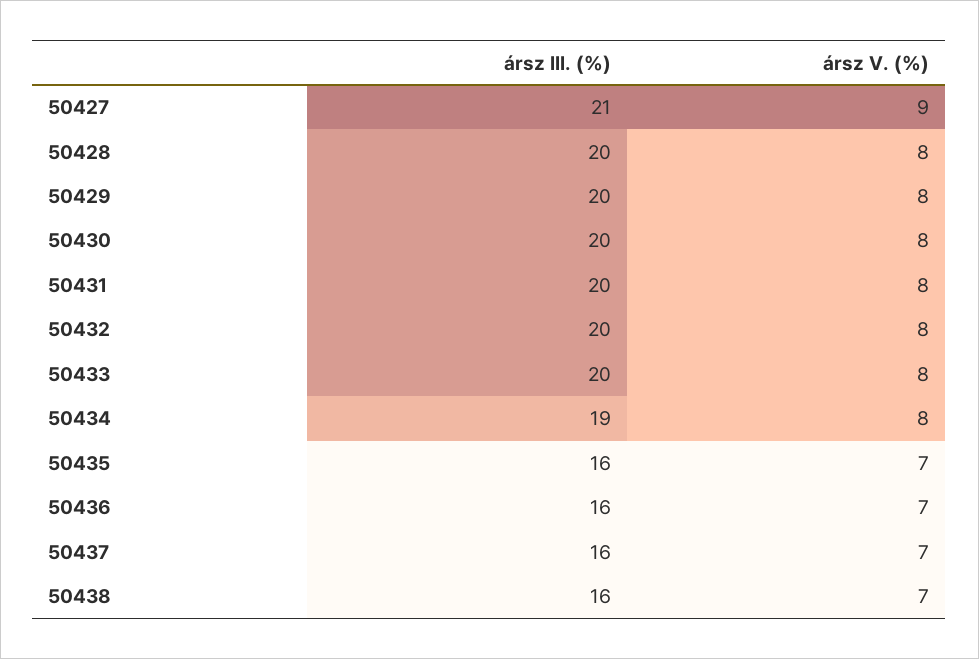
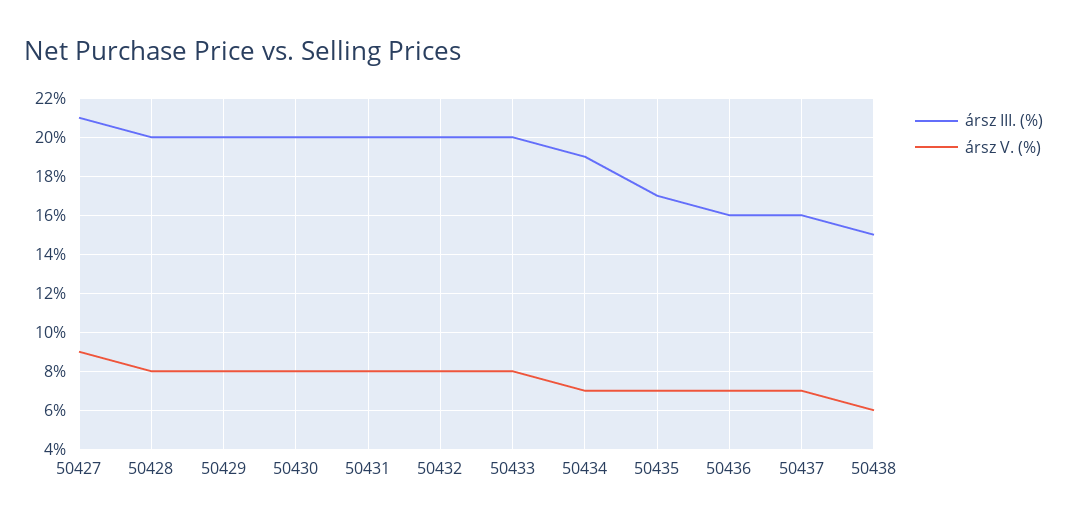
  {
    "ársz III. (%)": {
      "50427": 21,
      "50428": 20,
      "50429": 20,
      "50430": 20,
      "50431": 20,
      "50432": 20,
      "50433": 20,
      "50434": 19,
-     "50435": 16,
+     "50435": 17,
      "50436": 16,
      "50437": 16,
-     "50438": 16
+     "50438": 15
    },
    "ársz V. (%)": {
      "50427": 9,
      "50428": 8,
      "50429": 8,
      "50430": 8,
      "50431": 8,
      "50432": 8,
      "50433": 8,
-     "50434": 8,
+     "50434": 7,
      "50435": 7,
      "50436": 7,
      "50437": 7,
-     "50438": 7
+     "50438": 6
    }
  }

